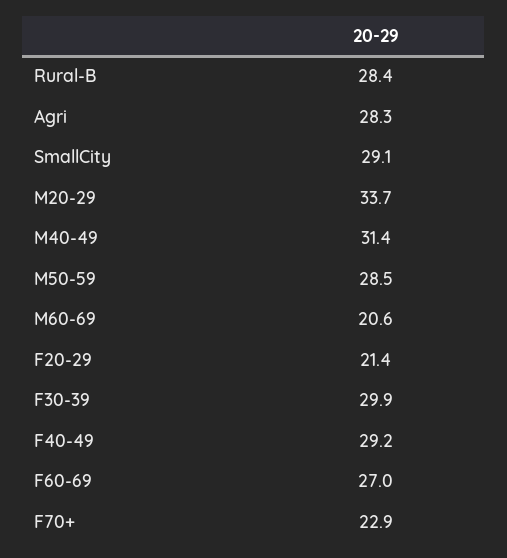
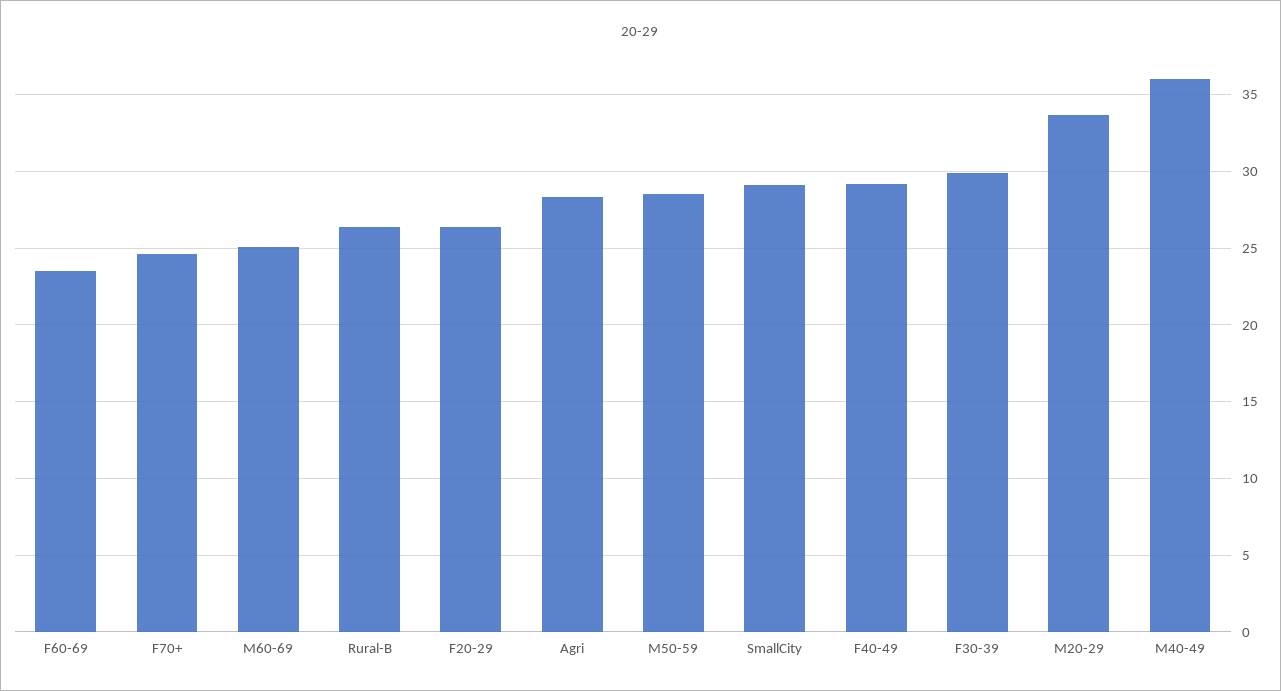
  {
-   "Rural-B": 28.4,
+   "Rural-B": 26.5,
    "Agri": 28.3,
    "SmallCity": 29.1,
    "M20-29": 33.7,
-   "M40-49": 31.4,
+   "M40-49": 36,
    "M50-59": 28.5,
-   "M60-69": 20.6,
+   "M60-69": 25,
-   "F20-29": 21.4,
+   "F20-29": 26.5,
    "F30-39": 29.9,
    "F40-49": 29.2,
-   "F60-69": 27,
+   "F60-69": 23.5,
-   "F70+": 22.9
+   "F70+": 24.5
  }

